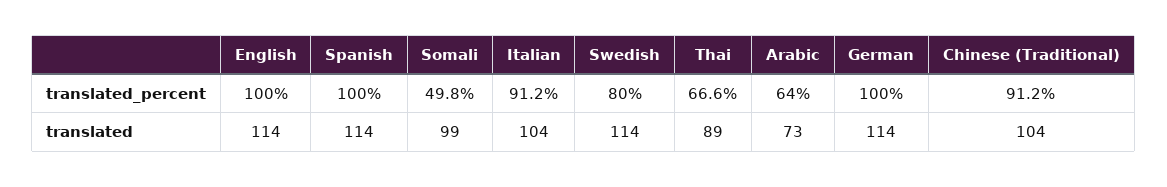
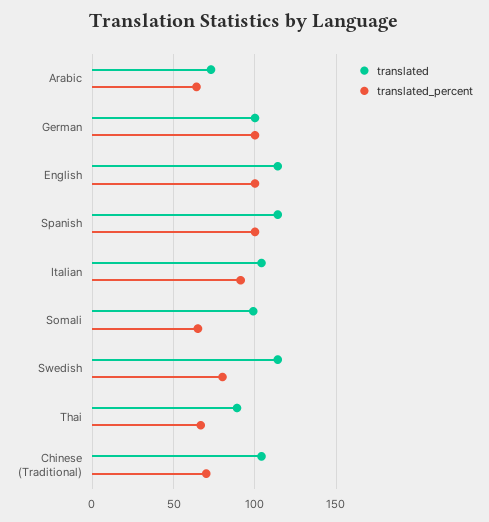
  {
    "translated_percent": {
      "English": 100,
      "Spanish": 100,
-     "Somali": 49.8,
+     "Somali": 65,
      "Italian": 91.2,
      "Swedish": 80,
      "Thai": 66.6,
      "Arabic": 64,
      "German": 100,
-     "Chinese (Traditional)": 91.2
+     "Chinese (Traditional)": 70
    },
    "translated": {
      "English": 114,
      "Spanish": 114,
      "Somali": 99,
      "Italian": 104,
      "Swedish": 114,
      "Thai": 89,
      "Arabic": 73,
-     "German": 114,
+     "German": 100,
      "Chinese (Traditional)": 104
    }
  }

